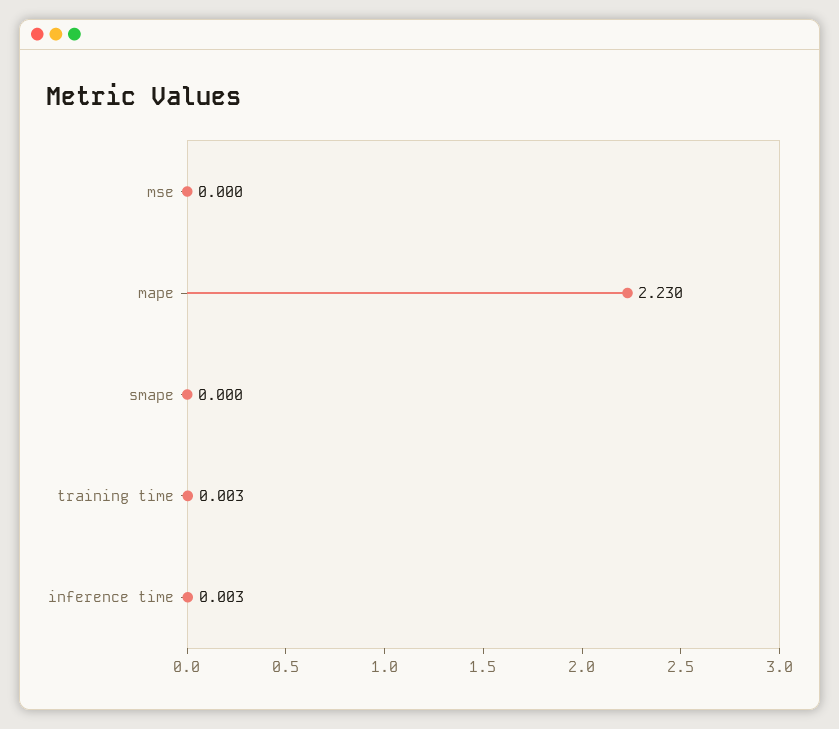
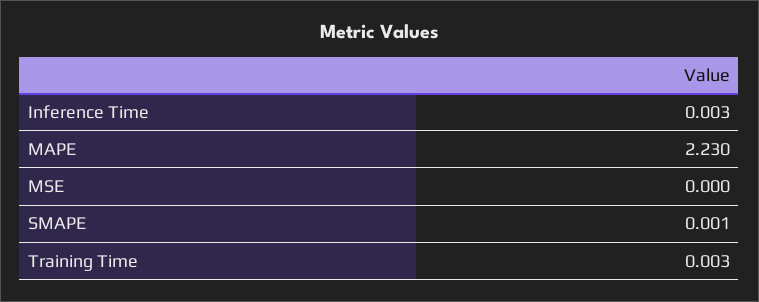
  {
    "mse": 0,
    "mape": 2.23,
-   "smape": 0,
+   "smape": 0.001,
    "training time": 0.003,
    "inference time": 0.003
  }

